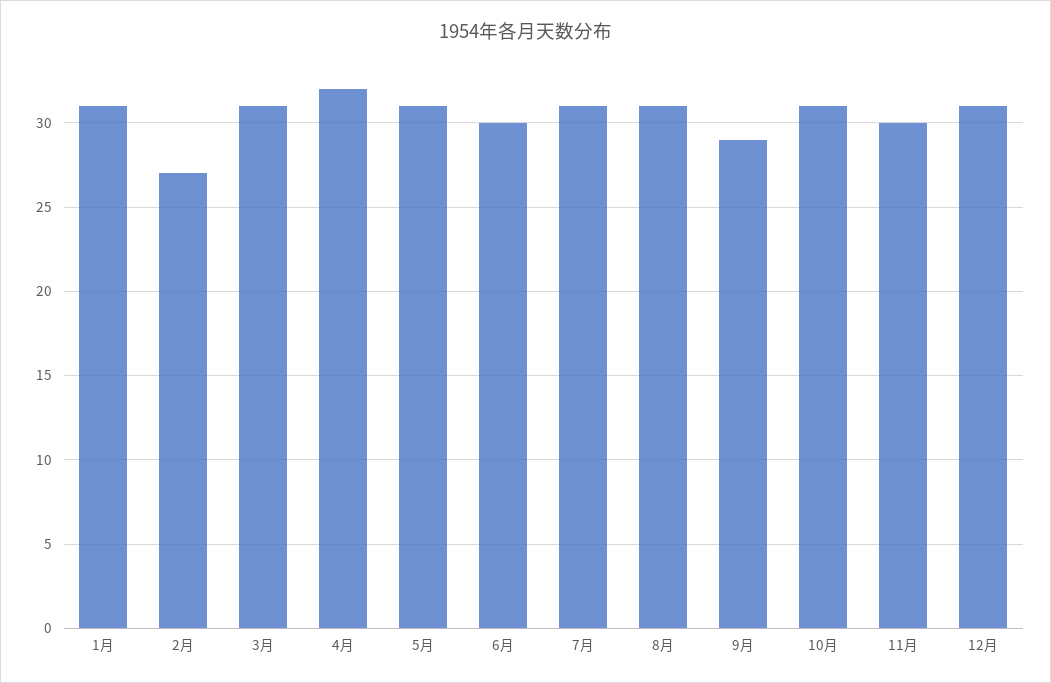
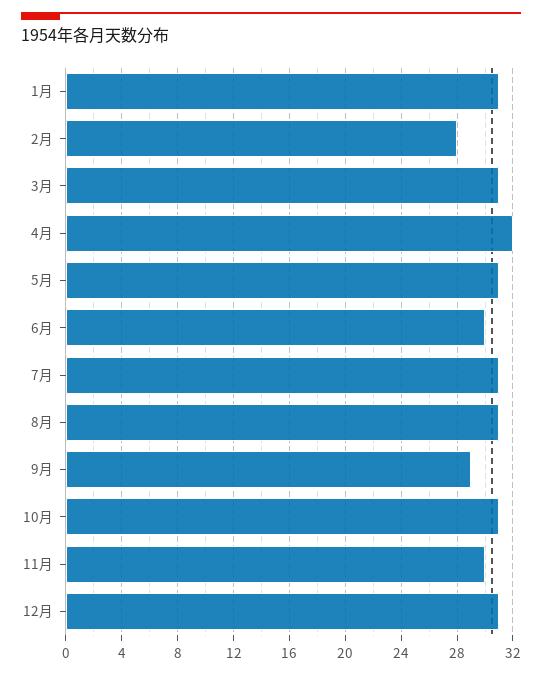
  {
    "1月": 31,
-   "2月": 27,
+   "2月": 28,
    "3月": 31,
    "4月": 32,
    "5月": 31,
    "6月": 30,
    "7月": 31,
    "8月": 31,
    "9月": 29,
    "10月": 31,
    "11月": 30,
    "12月": 31
  }

